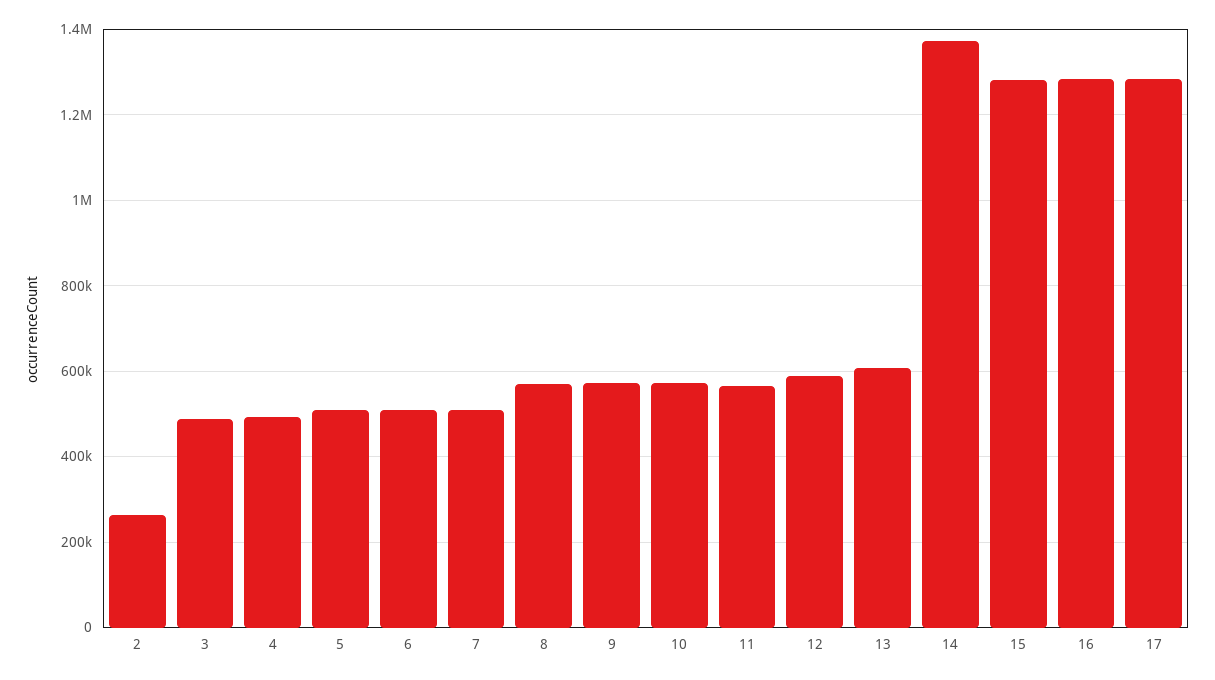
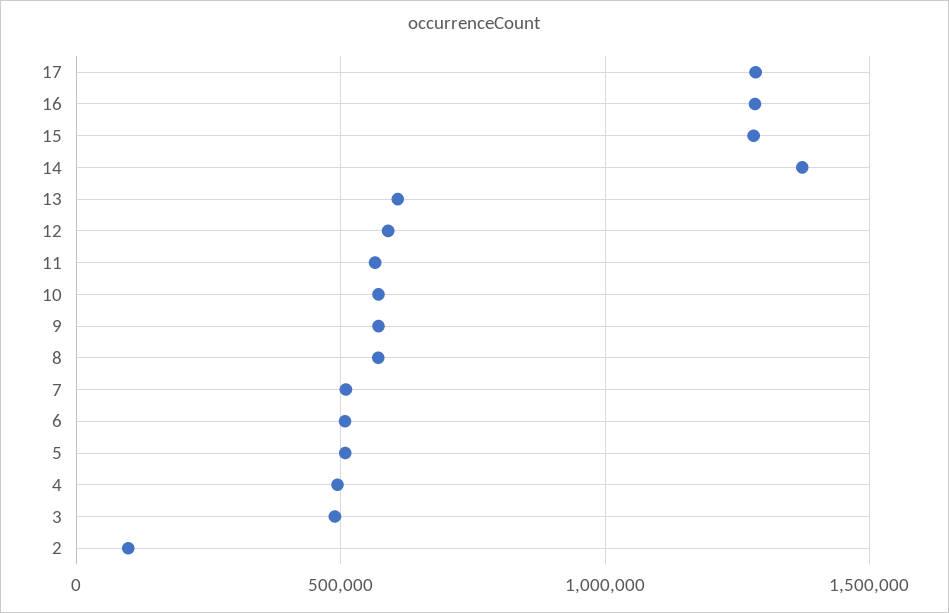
  {
-   "2": 260000,
+   "2": 100000,
    "3": 480000,
    "4": 500000,
    "5": 500000,
    "6": 500000,
    "7": 500000,
    "8": 580000,
    "9": 580000,
    "10": 580000,
    "11": 560000,
    "12": 580000,
    "13": 600000,
    "14": 1380000,
    "15": 1280000,
    "16": 1280000,
    "17": 1280000
  }

